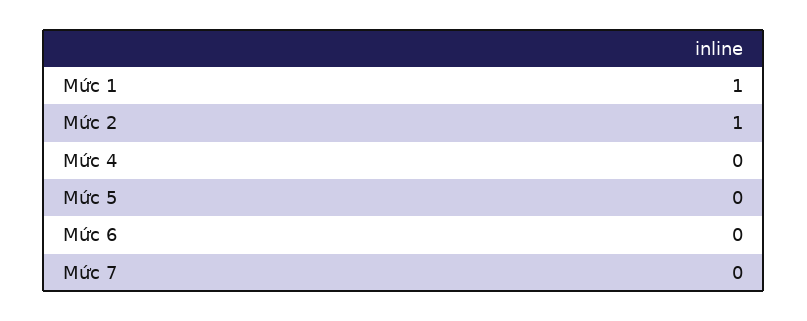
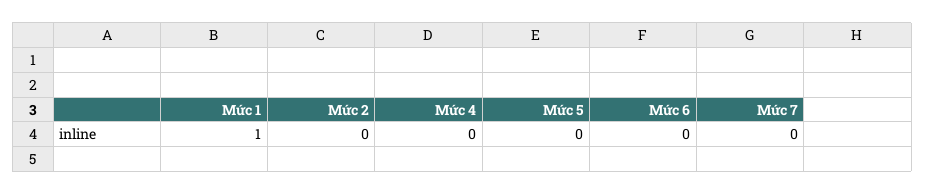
  {
    "Mức 1": 1,
-   "Mức 2": 1,
+   "Mức 2": 0,
    "Mức 4": 0,
    "Mức 5": 0,
    "Mức 6": 0,
    "Mức 7": 0
  }

